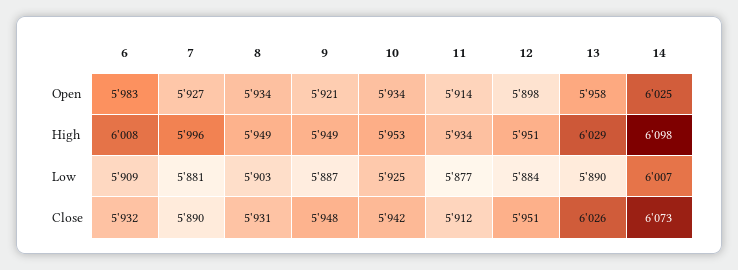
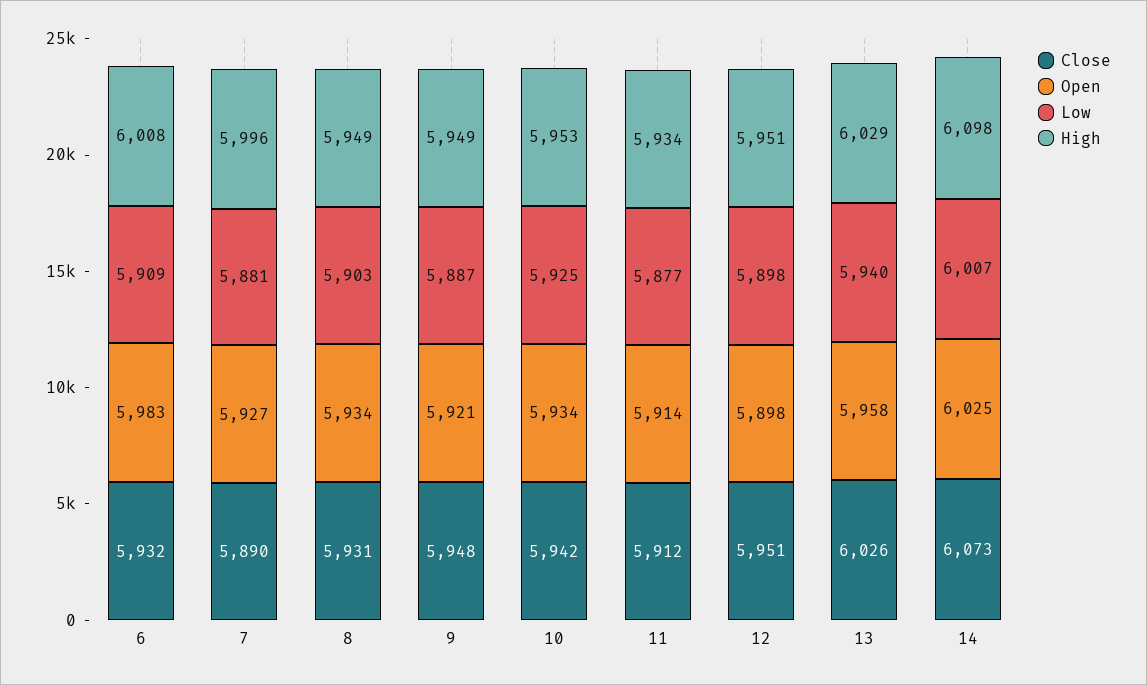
  {
    "Open": {
      "6": 5983,
      "7": 5927,
      "8": 5934,
      "9": 5921,
      "10": 5934,
      "11": 5914,
      "12": 5898,
      "13": 5958,
      "14": 6025
    },
    "High": {
      "6": 6008,
      "7": 5996,
      "8": 5949,
      "9": 5949,
      "10": 5953,
      "11": 5934,
      "12": 5951,
      "13": 6029,
      "14": 6098
    },
    "Low": {
      "6": 5909,
      "7": 5881,
      "8": 5903,
      "9": 5887,
      "10": 5925,
      "11": 5877,
-     "12": 5884,
+     "12": 5898,
-     "13": 5890,
+     "13": 5940,
      "14": 6007
    },
    "Close": {
      "6": 5932,
      "7": 5890,
      "8": 5931,
      "9": 5948,
      "10": 5942,
      "11": 5912,
      "12": 5951,
      "13": 6026,
      "14": 6073
    }
  }

